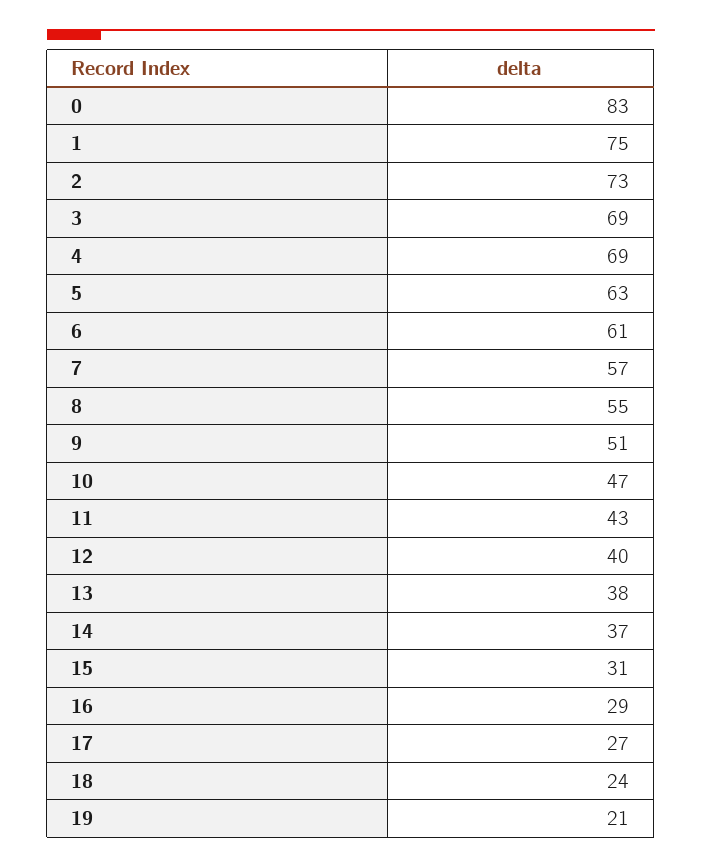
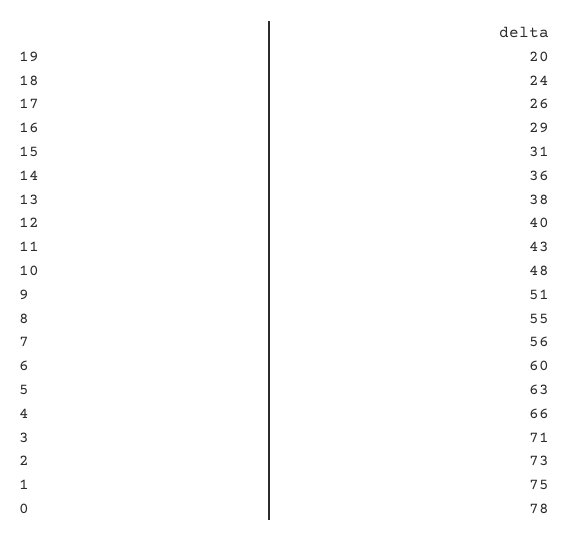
  {
-   "0": 83,
+   "0": 78,
    "1": 75,
    "2": 73,
-   "3": 69,
+   "3": 71,
-   "4": 69,
+   "4": 66,
    "5": 63,
-   "6": 61,
+   "6": 60,
-   "7": 57,
+   "7": 56,
    "8": 55,
    "9": 51,
-   "10": 47,
+   "10": 48,
    "11": 43,
    "12": 40,
    "13": 38,
-   "14": 37,
+   "14": 36,
    "15": 31,
    "16": 29,
-   "17": 27,
+   "17": 26,
    "18": 24,
-   "19": 21
+   "19": 20
  }

